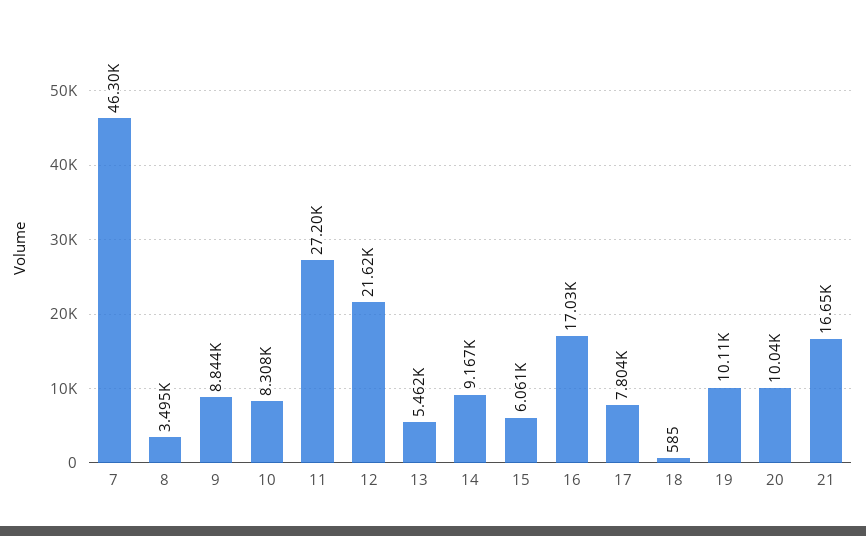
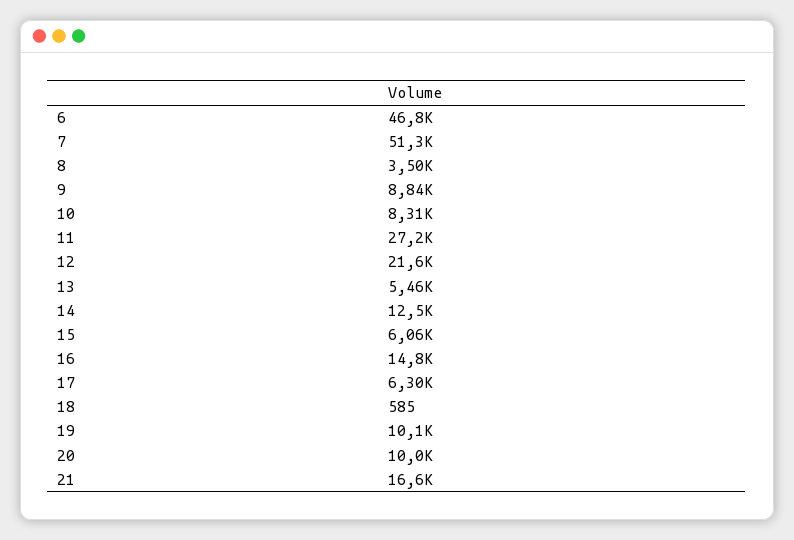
  {
-   "7": 46300,
+   "7": 51300,
    "8": 3495,
    "9": 8844,
    "10": 8308,
    "11": 27200,
    "12": 21620,
    "13": 5462,
-   "14": 9167,
+   "14": 12500,
    "15": 6061,
-   "16": 17030,
+   "16": 14800,
-   "17": 7804,
+   "17": 6300,
    "18": 585,
    "19": 10110,
    "20": 10040,
-   "21": 16650
+   "21": 16650,
+   "6": 46800
  }

